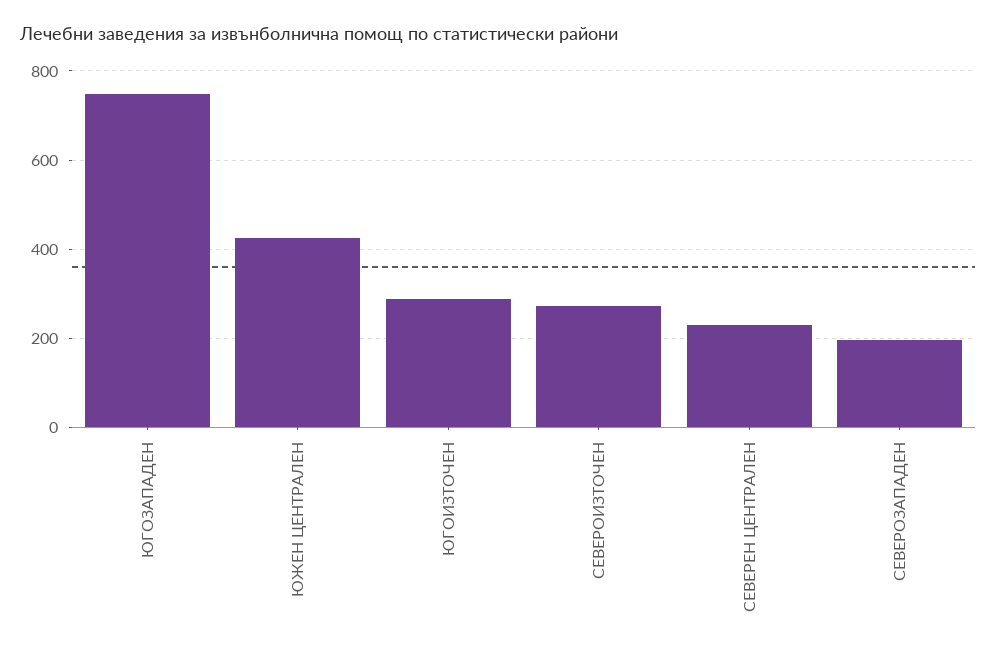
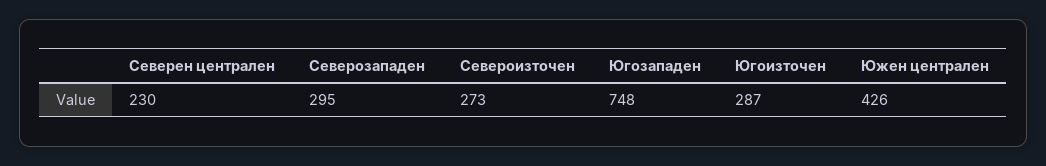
  {
    "ЮГОЗАПАДЕН": 748,
    "ЮЖЕН ЦЕНТРАЛЕН": 426,
    "ЮГОИЗТОЧЕН": 287,
    "СЕВЕРОИЗТОЧЕН": 273,
    "СЕВЕРЕН ЦЕНТРАЛЕН": 230,
-   "СЕВЕРОЗАПАДЕН": 200
+   "СЕВЕРОЗАПАДЕН": 295
  }

